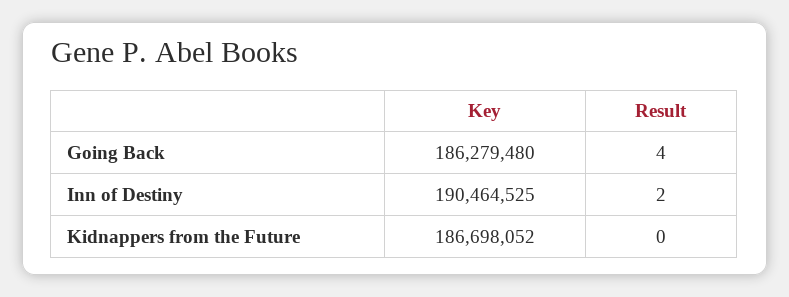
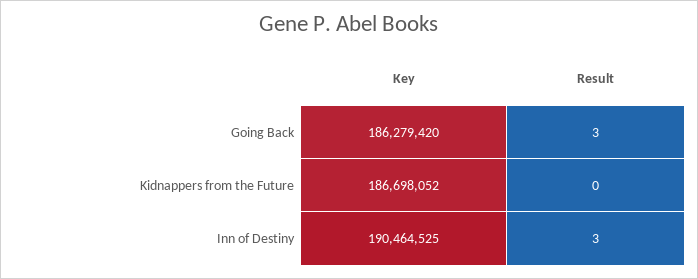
  {
    "Key": {
-     "Going Back": 186279480,
+     "Going Back": 186279420,
      "Inn of Destiny": 190464525,
      "Kidnappers from the Future": 186698052
    },
    "Result": {
-     "Going Back": 4,
+     "Going Back": 3,
-     "Inn of Destiny": 2,
+     "Inn of Destiny": 3,
      "Kidnappers from the Future": 0
    }
  }

